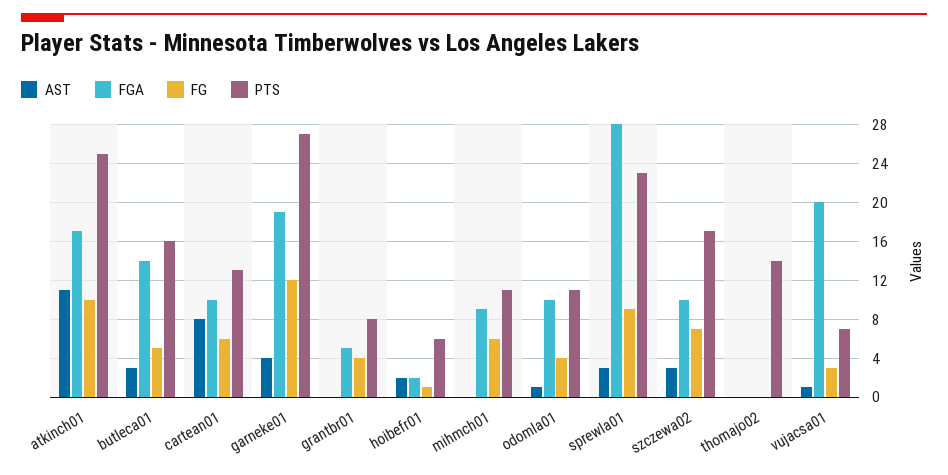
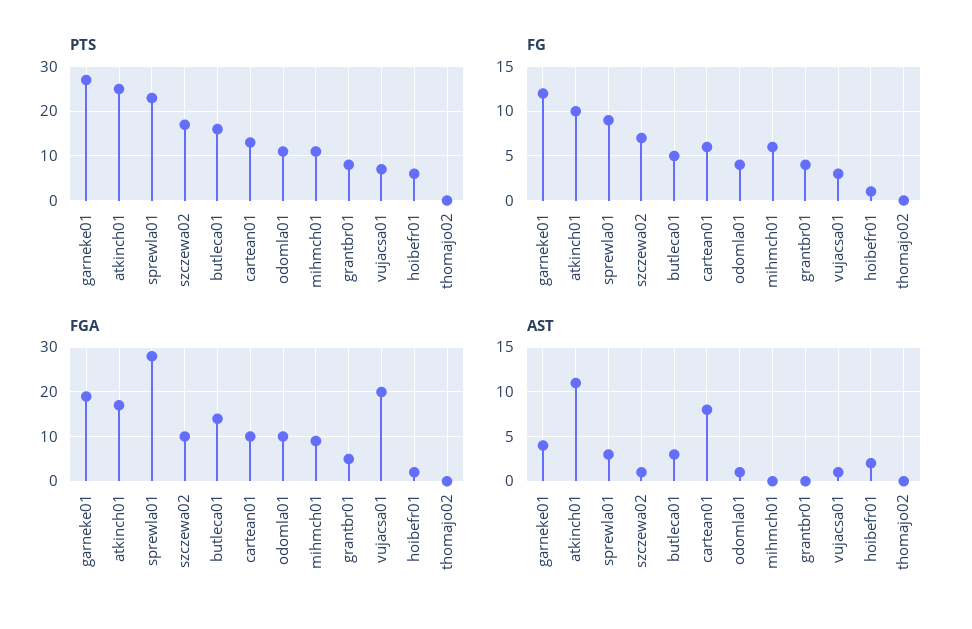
  {
    "AST": {
      "atkinch01": 11,
      "butleca01": 3,
      "cartean01": 8,
      "garneke01": 4,
      "grantbr01": 0,
      "hoibefr01": 2,
      "mihmch01": 0,
      "odomla01": 1,
      "sprewla01": 3,
-     "szczewa02": 3,
+     "szczewa02": 1,
      "thomajo02": 0,
      "vujacsa01": 1
    },
    "FGA": {
      "atkinch01": 17,
      "butleca01": 14,
      "cartean01": 10,
      "garneke01": 19,
      "grantbr01": 5,
      "hoibefr01": 2,
      "mihmch01": 9,
      "odomla01": 10,
      "sprewla01": 28,
      "szczewa02": 10,
      "thomajo02": 0,
      "vujacsa01": 20
    },
    "FG": {
      "atkinch01": 10,
      "butleca01": 5,
      "cartean01": 6,
      "garneke01": 12,
      "grantbr01": 4,
      "hoibefr01": 1,
      "mihmch01": 6,
      "odomla01": 4,
      "sprewla01": 9,
      "szczewa02": 7,
      "thomajo02": 0,
      "vujacsa01": 3
    },
    "PTS": {
      "atkinch01": 25,
      "butleca01": 16,
      "cartean01": 13,
      "garneke01": 27,
      "grantbr01": 8,
      "hoibefr01": 6,
      "mihmch01": 11,
      "odomla01": 11,
      "sprewla01": 23,
      "szczewa02": 17,
-     "thomajo02": 14,
+     "thomajo02": 0,
      "vujacsa01": 7
    }
  }

